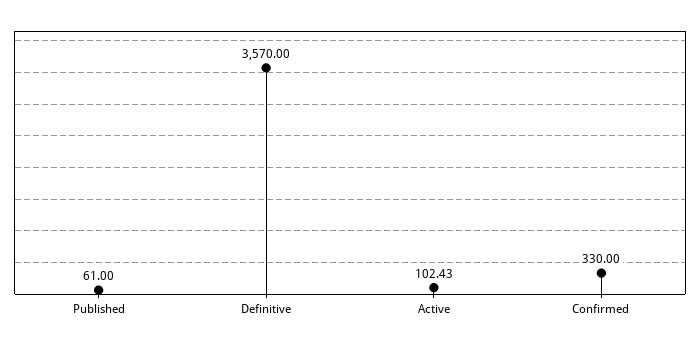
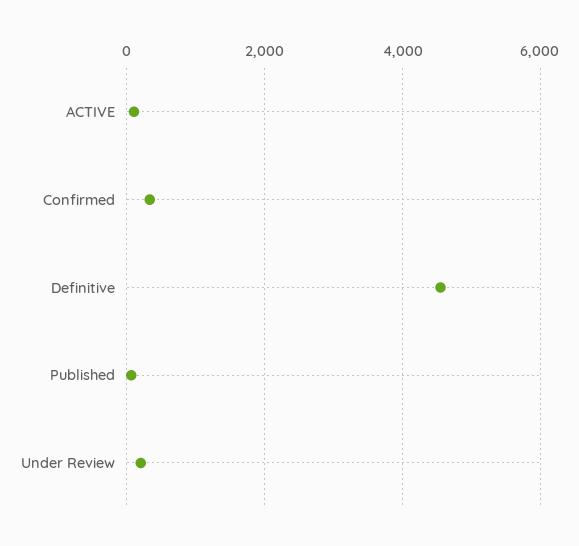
  {
    "Published": 61,
-   "Definitive": 3570,
+   "Definitive": 4600,
    "Active": 102.43,
-   "Confirmed": 330
+   "Confirmed": 330,
+   "Under Review": 200
  }

